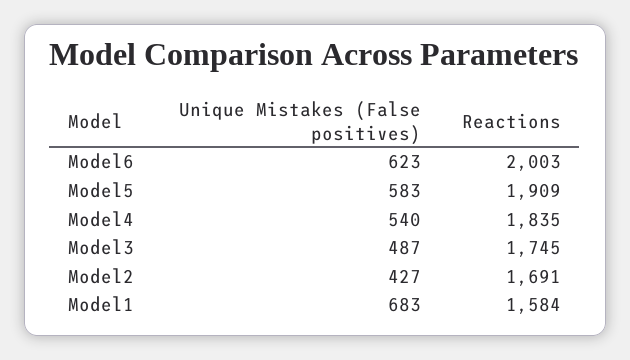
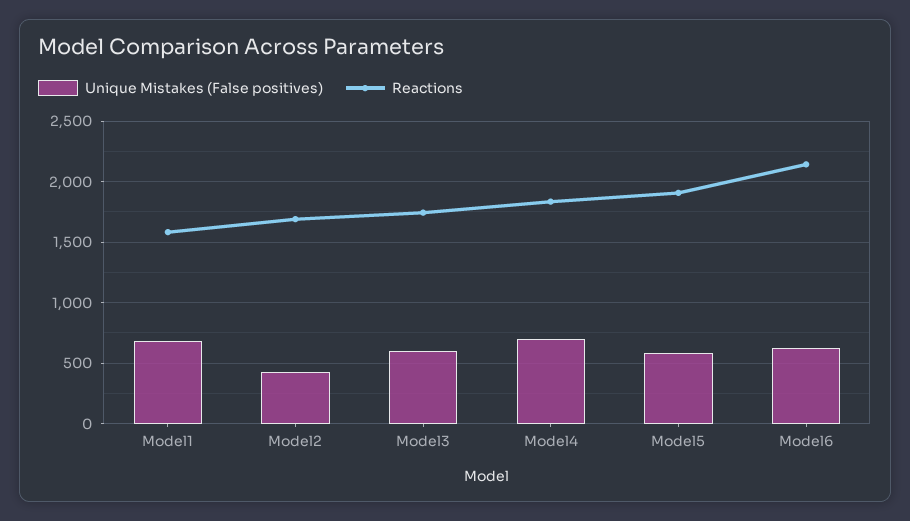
  {
    "Unique Mistakes (False positives)": {
      "Model6": 623,
      "Model5": 583,
-     "Model4": 540,
+     "Model4": 700,
-     "Model3": 487,
+     "Model3": 600,
      "Model2": 427,
      "Model1": 683
    },
    "Reactions": {
-     "Model6": 2003,
+     "Model6": 2150,
      "Model5": 1909,
      "Model4": 1835,
      "Model3": 1745,
      "Model2": 1691,
      "Model1": 1584
    }
  }

